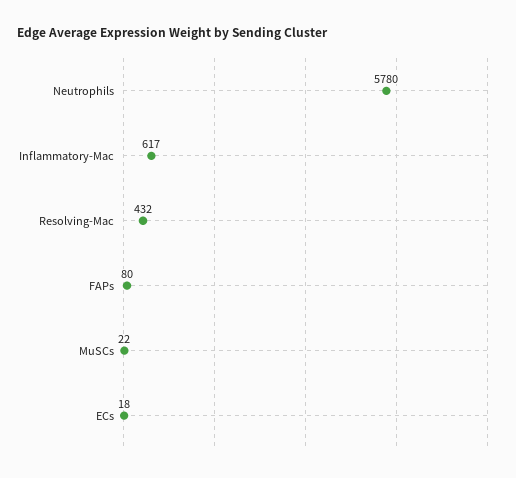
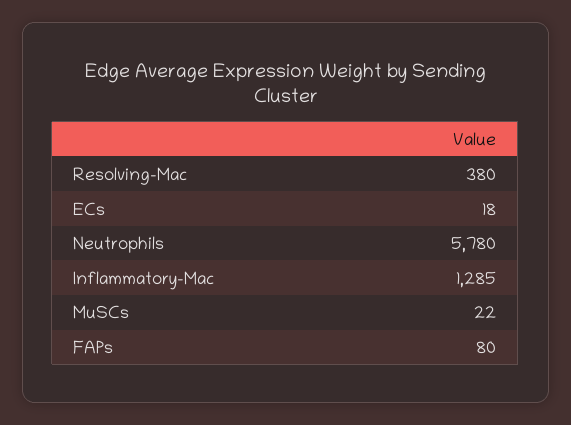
  {
    "Neutrophils": 5780,
-   "Inflammatory-Mac": 617,
+   "Inflammatory-Mac": 1285,
-   "Resolving-Mac": 432,
+   "Resolving-Mac": 380,
    "FAPs": 80,
    "MuSCs": 22,
    "ECs": 18
  }

